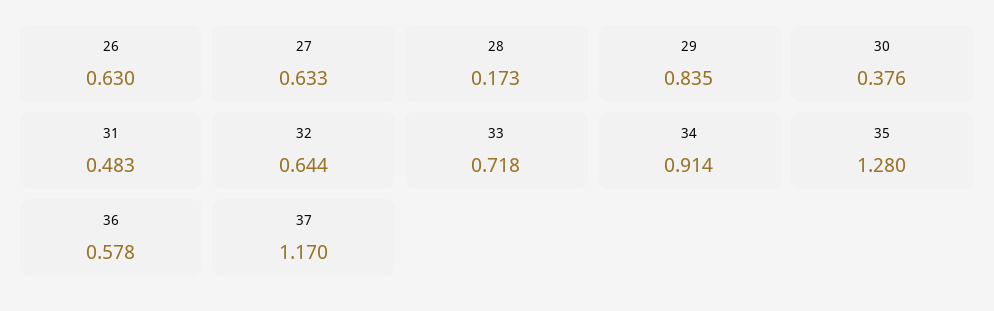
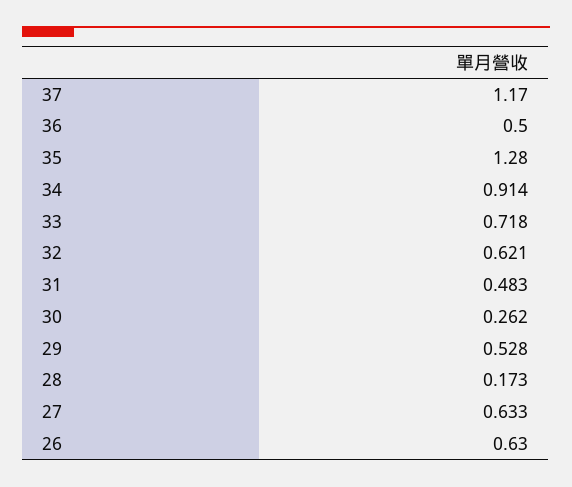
  {
    "26": 0.63,
    "27": 0.633,
    "28": 0.173,
-   "29": 0.835,
+   "29": 0.528,
-   "30": 0.376,
+   "30": 0.262,
    "31": 0.483,
-   "32": 0.644,
+   "32": 0.621,
    "33": 0.718,
    "34": 0.914,
    "35": 1.28,
-   "36": 0.578,
+   "36": 0.5,
    "37": 1.17
  }

